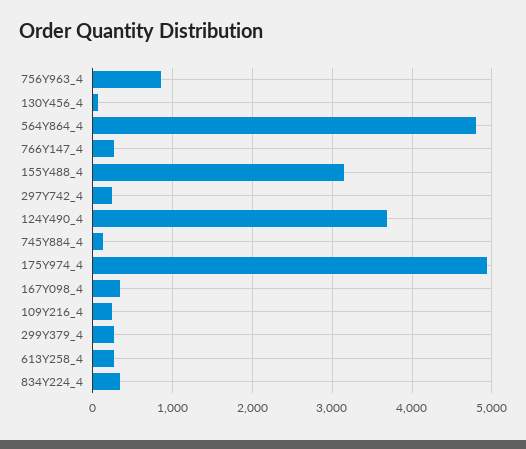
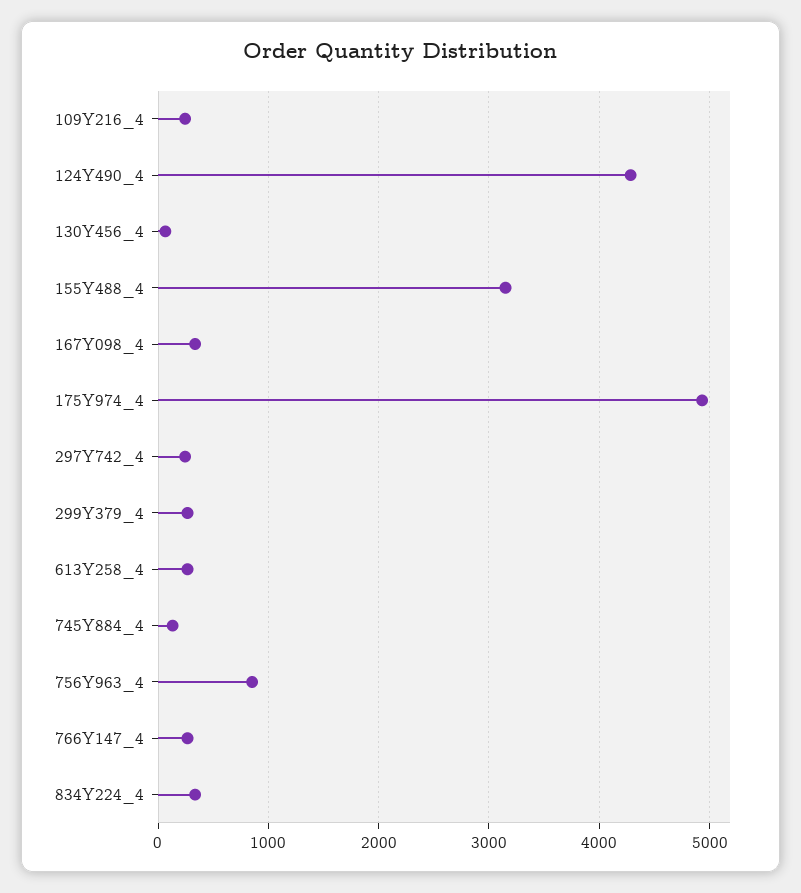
  {
    "756Y963_4": 900,
    "130Y456_4": 100,
-   "564Y864_4": 4800,
    "766Y147_4": 300,
    "155Y488_4": 3200,
    "297Y742_4": 200,
-   "124Y490_4": 3700,
+   "124Y490_4": 4300,
    "745Y884_4": 100,
    "175Y974_4": 4900,
    "167Y098_4": 300,
    "109Y216_4": 200,
    "299Y379_4": 300,
    "613Y258_4": 300,
    "834Y224_4": 300
  }

